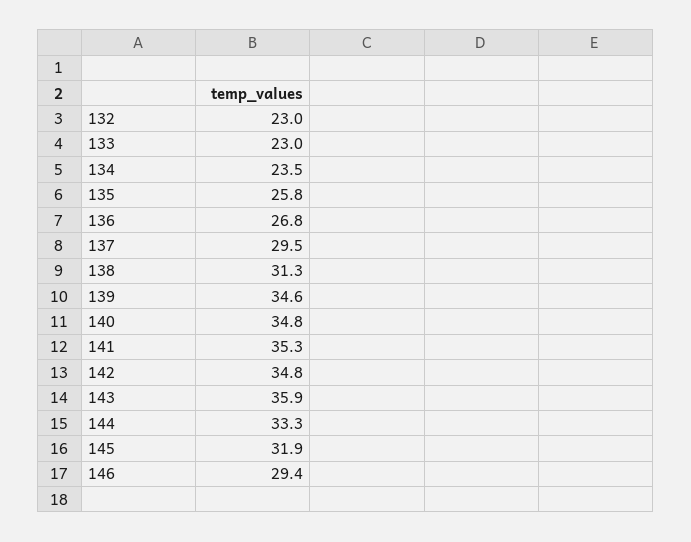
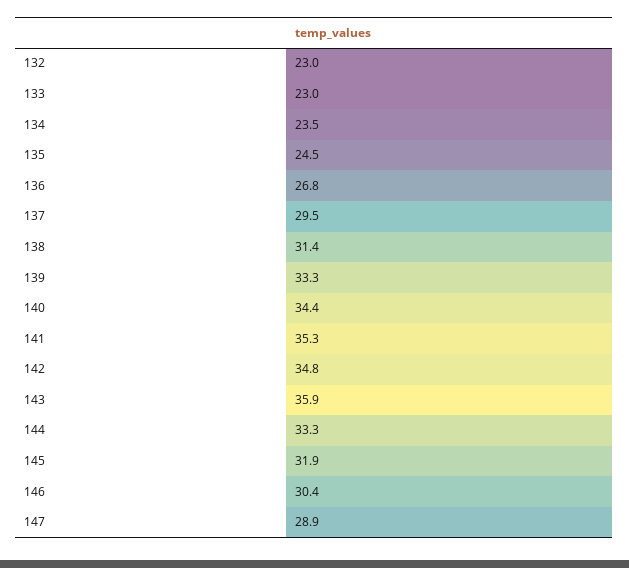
  {
    "132": 23,
    "133": 23,
    "134": 23.5,
-   "135": 25.8,
+   "135": 24.5,
    "136": 26.8,
    "137": 29.5,
-   "138": 31.3,
+   "138": 31.4,
-   "139": 34.6,
+   "139": 33.3,
-   "140": 34.8,
+   "140": 34.4,
    "141": 35.3,
    "142": 34.8,
    "143": 35.9,
    "144": 33.3,
    "145": 31.9,
-   "146": 29.4
+   "146": 30.4,
+   "147": 28.9
  }

